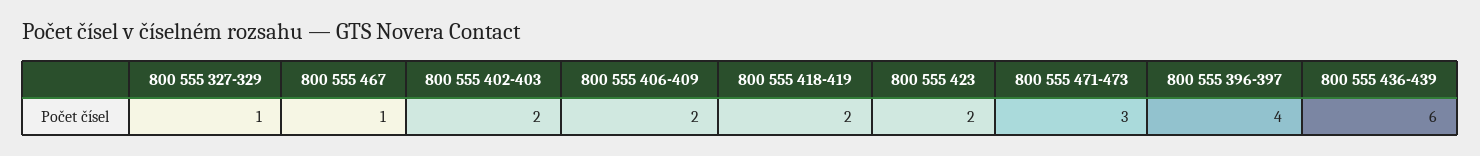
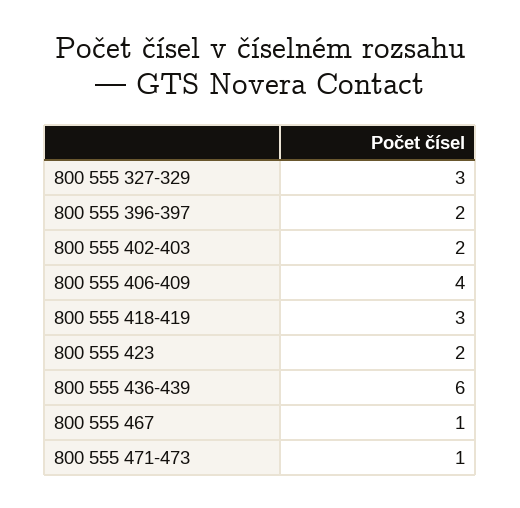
  {
-   "800 555 327-329": 1,
+   "800 555 327-329": 3,
    "800 555 467": 1,
    "800 555 402-403": 2,
-   "800 555 406-409": 2,
+   "800 555 406-409": 4,
-   "800 555 418-419": 2,
+   "800 555 418-419": 3,
    "800 555 423": 2,
-   "800 555 471-473": 3,
+   "800 555 471-473": 1,
-   "800 555 396-397": 4,
+   "800 555 396-397": 2,
    "800 555 436-439": 6
  }

